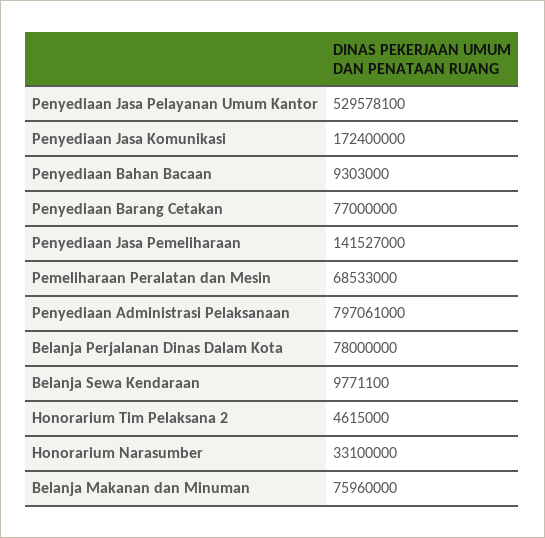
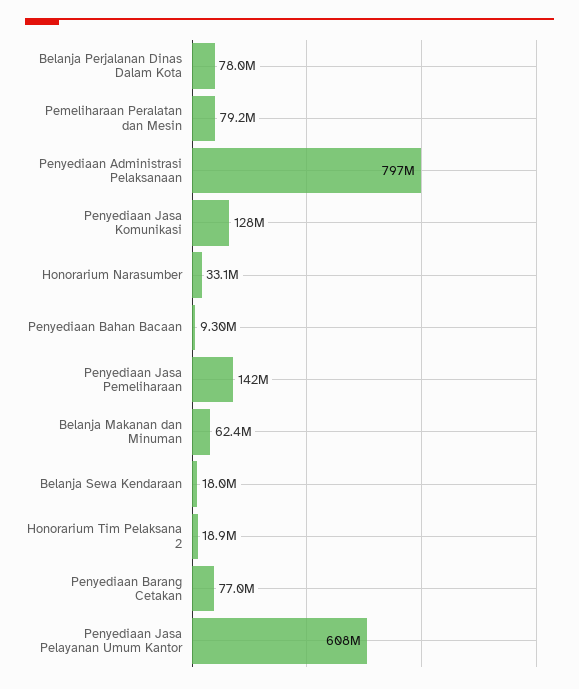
  {
-   "Penyediaan Jasa Pelayanan Umum Kantor": 529578100,
+   "Penyediaan Jasa Pelayanan Umum Kantor": 608000000,
-   "Penyediaan Jasa Komunikasi": 172400000,
+   "Penyediaan Jasa Komunikasi": 128000000,
    "Penyediaan Bahan Bacaan": 9303000,
    "Penyediaan Barang Cetakan": 77000000,
    "Penyediaan Jasa Pemeliharaan": 141527000,
-   "Pemeliharaan Peralatan dan Mesin": 68533000,
+   "Pemeliharaan Peralatan dan Mesin": 79200000,
    "Penyediaan Administrasi Pelaksanaan": 797061000,
    "Belanja Perjalanan Dinas Dalam Kota": 78000000,
-   "Belanja Sewa Kendaraan": 9771100,
+   "Belanja Sewa Kendaraan": 18000000,
-   "Honorarium Tim Pelaksana 2": 4615000,
+   "Honorarium Tim Pelaksana 2": 18900000,
    "Honorarium Narasumber": 33100000,
-   "Belanja Makanan dan Minuman": 75960000
+   "Belanja Makanan dan Minuman": 62400000
  }

